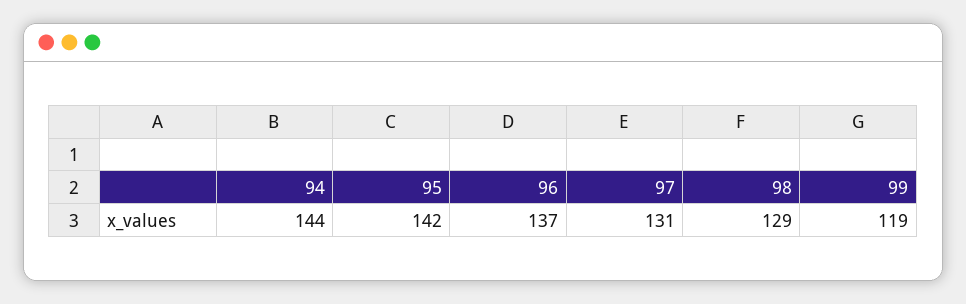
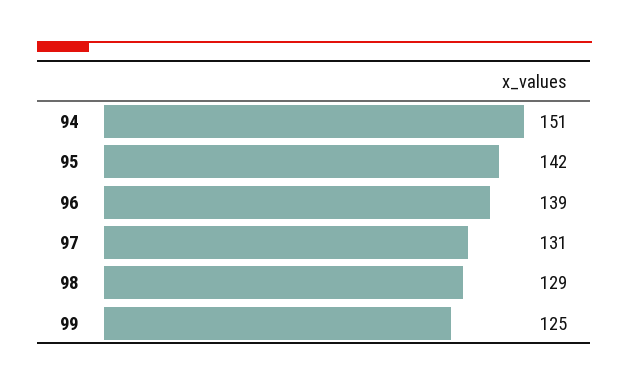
  {
-   "94": 144,
+   "94": 151,
    "95": 142,
-   "96": 137,
+   "96": 139,
    "97": 131,
    "98": 129,
-   "99": 119
+   "99": 125
  }

